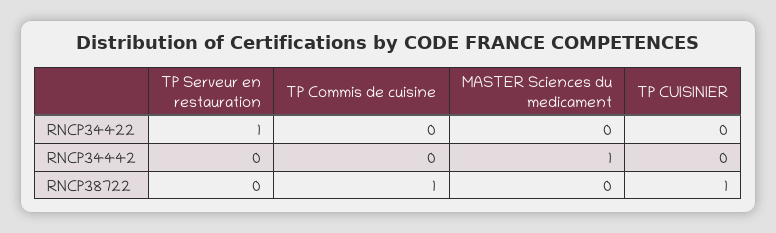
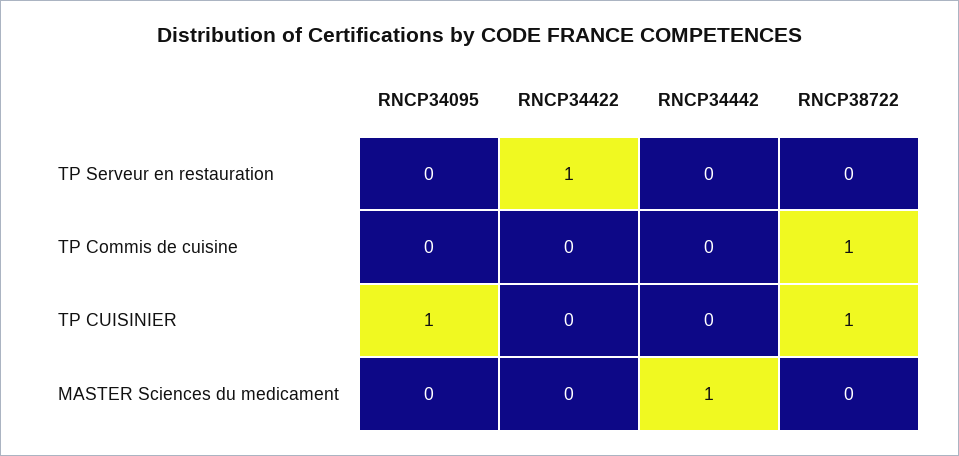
  {
    "TP Serveur en restauration": {
      "RNCP34422": 1,
      "RNCP34442": 0,
-     "RNCP38722": 0
+     "RNCP38722": 0,
+     "RNCP34095": 0
    },
    "TP Commis de cuisine": {
      "RNCP34422": 0,
      "RNCP34442": 0,
-     "RNCP38722": 1
+     "RNCP38722": 1,
+     "RNCP34095": 0
    },
    "MASTER Sciences du medicament": {
      "RNCP34422": 0,
      "RNCP34442": 1,
-     "RNCP38722": 0
+     "RNCP38722": 0,
+     "RNCP34095": 0
    },
    "TP CUISINIER": {
      "RNCP34422": 0,
      "RNCP34442": 0,
-     "RNCP38722": 1
+     "RNCP38722": 1,
+     "RNCP34095": 1
    }
  }

